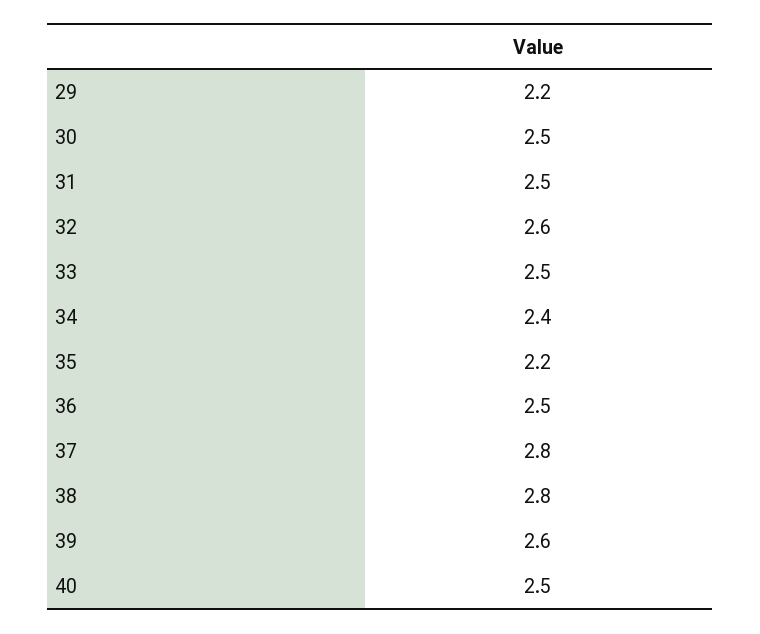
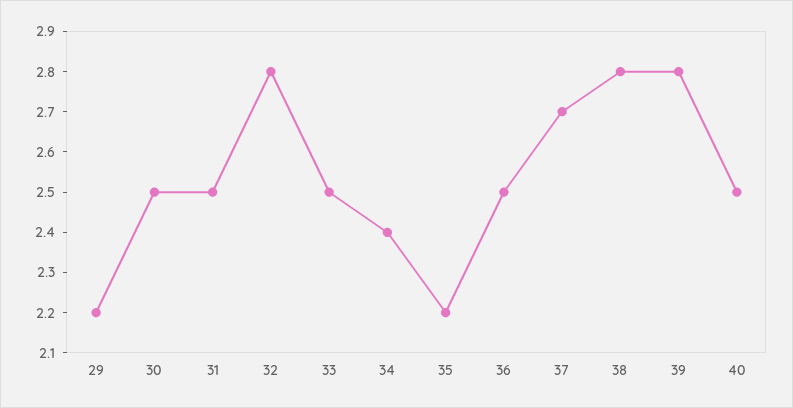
  {
    "29": 2.2,
    "30": 2.5,
    "31": 2.5,
-   "32": 2.6,
+   "32": 2.8,
    "33": 2.5,
    "34": 2.4,
    "35": 2.2,
    "36": 2.5,
-   "37": 2.8,
+   "37": 2.7,
    "38": 2.8,
-   "39": 2.6,
+   "39": 2.8,
    "40": 2.5
  }

